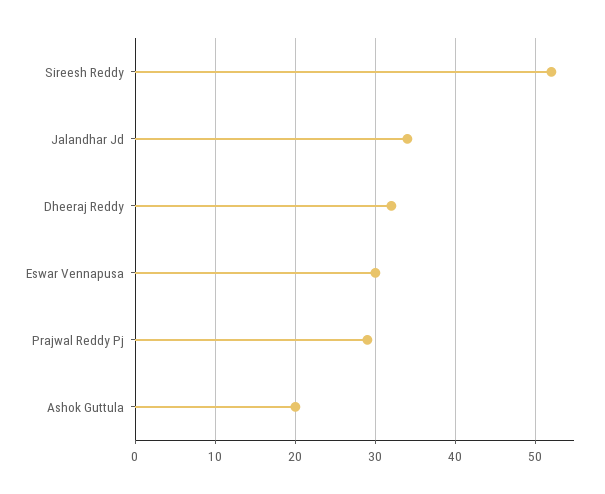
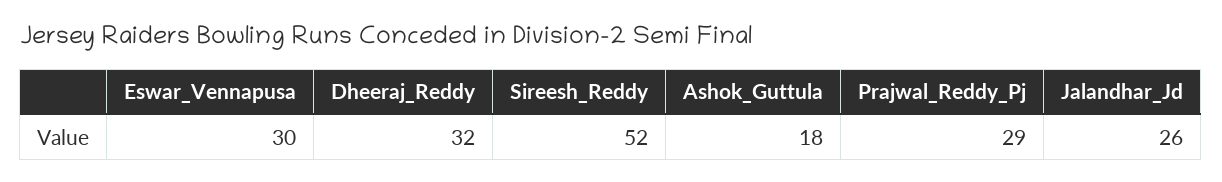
  {
    "Sireesh Reddy": 52,
-   "Jalandhar Jd": 34,
+   "Jalandhar Jd": 26,
    "Dheeraj Reddy": 32,
    "Eswar Vennapusa": 30,
    "Prajwal Reddy Pj": 29,
-   "Ashok Guttula": 20
+   "Ashok Guttula": 18
  }

